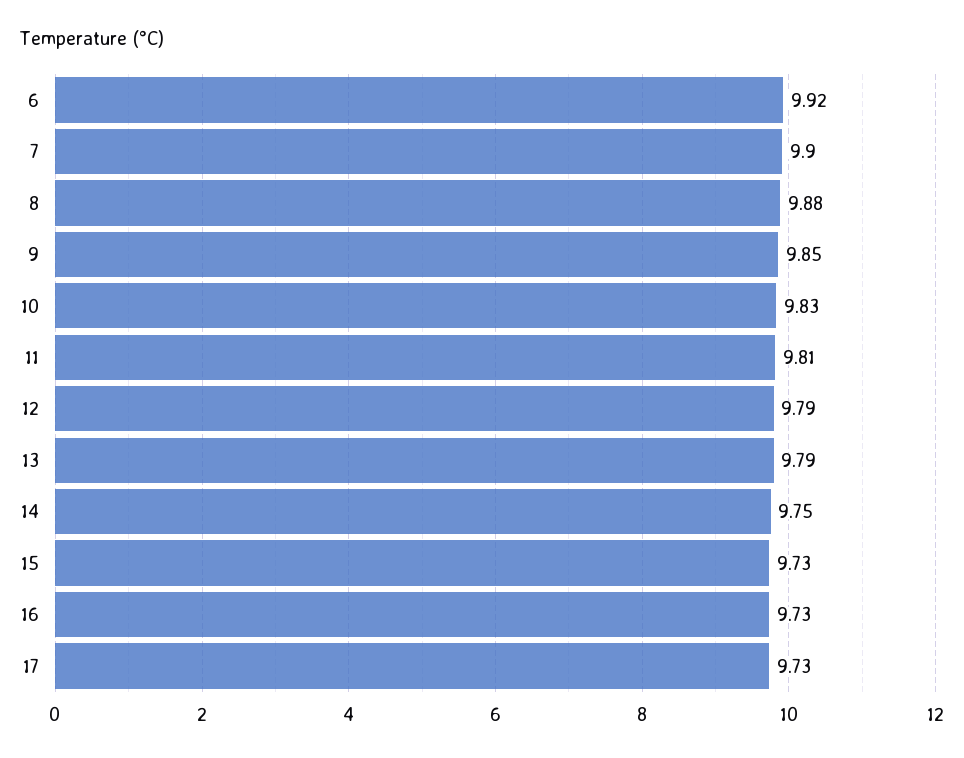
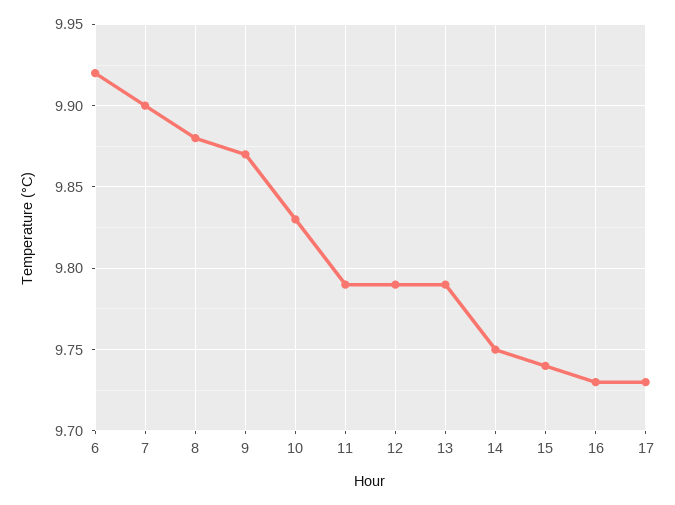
  {
    "6": 9.92,
    "7": 9.9,
    "8": 9.88,
-   "9": 9.85,
+   "9": 9.87,
    "10": 9.83,
-   "11": 9.81,
+   "11": 9.79,
    "12": 9.79,
    "13": 9.79,
    "14": 9.75,
-   "15": 9.73,
+   "15": 9.74,
    "16": 9.73,
    "17": 9.73
  }

